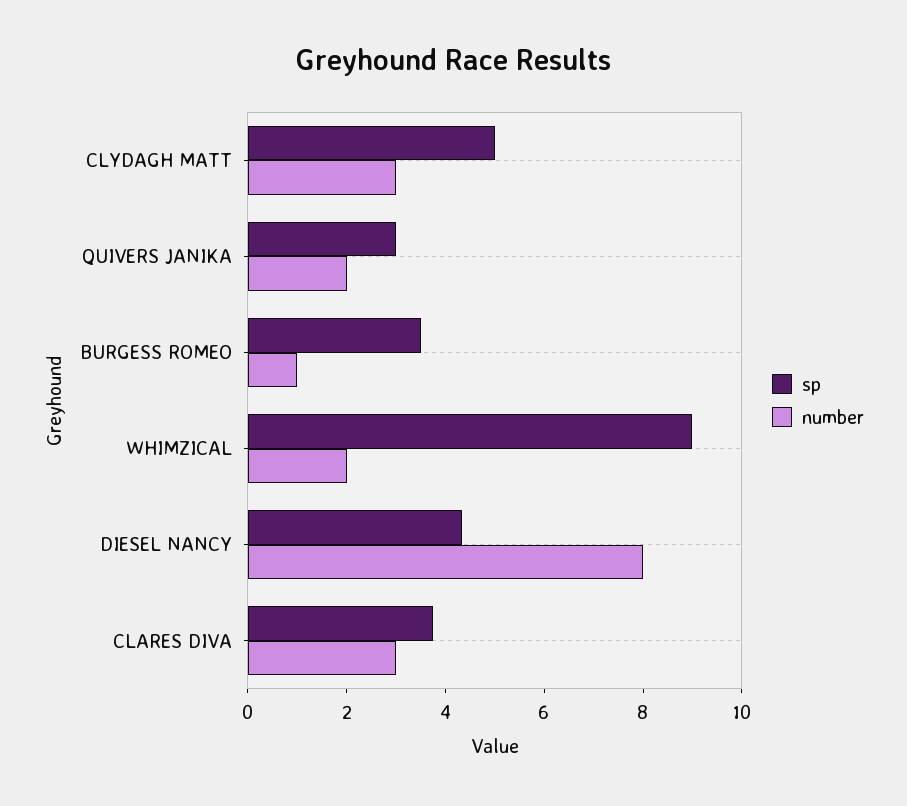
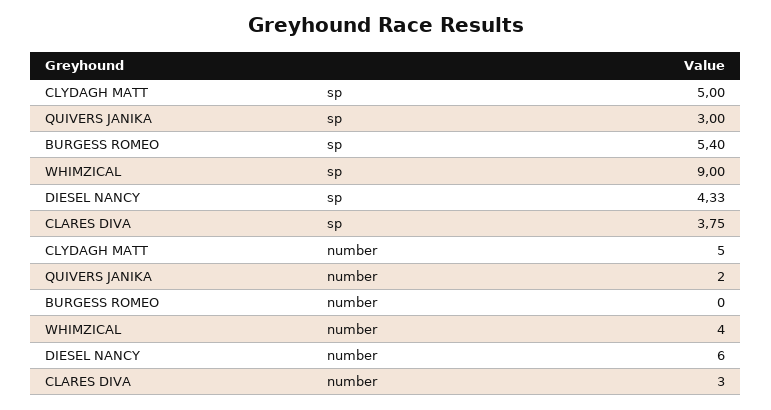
  {
    "sp": {
      "CLYDAGH MATT": 5,
      "QUIVERS JANIKA": 3,
-     "BURGESS ROMEO": 3.5,
+     "BURGESS ROMEO": 5.4,
      "WHIMZICAL": 9,
      "DIESEL NANCY": 4.33,
      "CLARES DIVA": 3.75
    },
    "number": {
-     "CLYDAGH MATT": 3,
+     "CLYDAGH MATT": 5,
      "QUIVERS JANIKA": 2,
-     "BURGESS ROMEO": 1,
+     "BURGESS ROMEO": 0,
-     "WHIMZICAL": 2,
+     "WHIMZICAL": 4,
-     "DIESEL NANCY": 8,
+     "DIESEL NANCY": 6,
      "CLARES DIVA": 3
    }
  }

